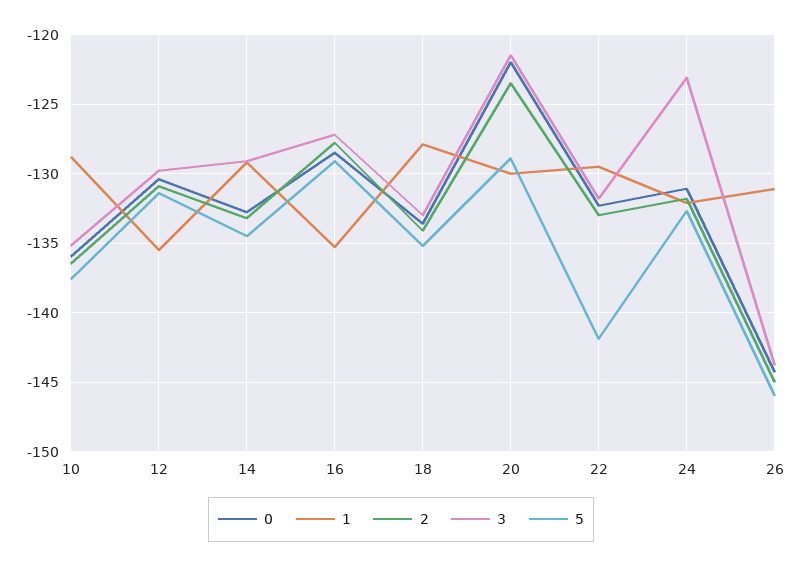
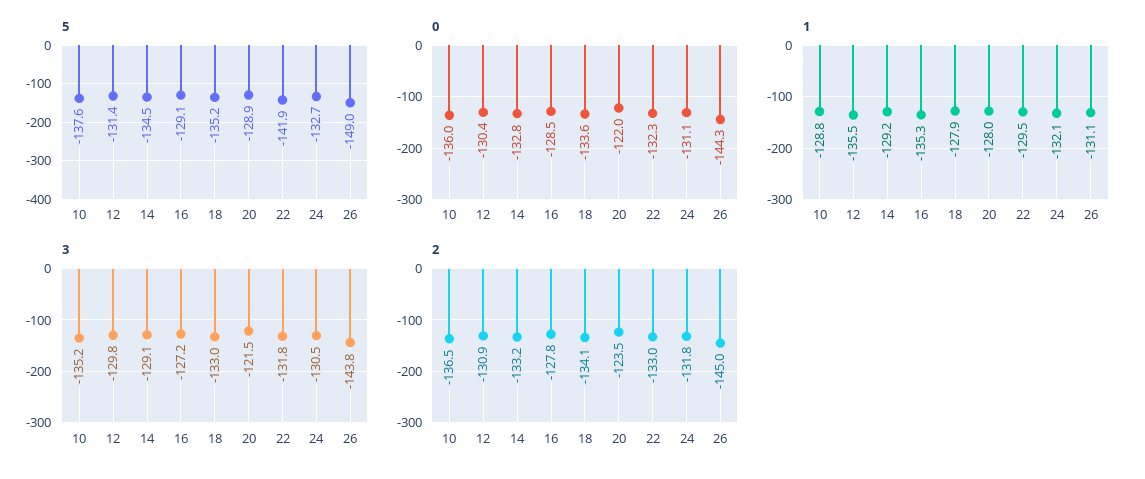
  {
    "0": {
      "10": -136,
      "12": -130.4,
      "14": -132.8,
      "16": -128.5,
      "18": -133.6,
      "20": -122,
      "22": -132.3,
      "24": -131.1,
      "26": -144.3
    },
    "1": {
      "10": -128.8,
      "12": -135.5,
      "14": -129.2,
      "16": -135.3,
      "18": -127.9,
-     "20": -130,
+     "20": -128,
      "22": -129.5,
      "24": -132.1,
      "26": -131.1
    },
    "2": {
      "10": -136.5,
      "12": -130.9,
      "14": -133.2,
      "16": -127.8,
      "18": -134.1,
      "20": -123.5,
      "22": -133,
      "24": -131.8,
      "26": -145
    },
    "3": {
      "10": -135.2,
      "12": -129.8,
      "14": -129.1,
      "16": -127.2,
      "18": -133,
      "20": -121.5,
      "22": -131.8,
-     "24": -123,
+     "24": -130.5,
      "26": -143.8
    },
    "5": {
      "10": -137.6,
      "12": -131.4,
      "14": -134.5,
      "16": -129.1,
      "18": -135.2,
      "20": -128.9,
      "22": -141.9,
      "24": -132.7,
-     "26": -146
+     "26": -149
    }
  }

